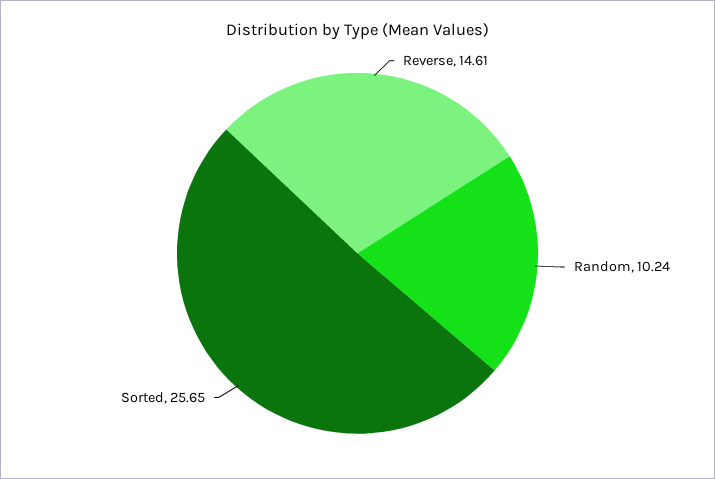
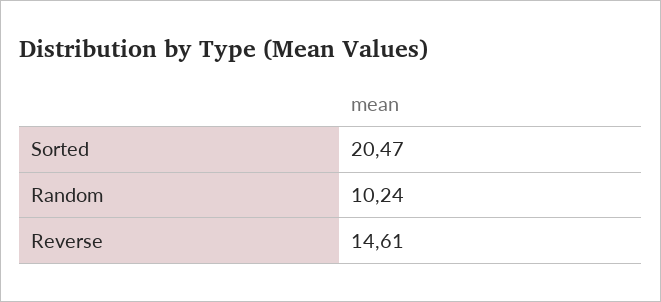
  {
    "Reverse": 14.61,
    "Random": 10.24,
-   "Sorted": 25.65
+   "Sorted": 20.47
  }

